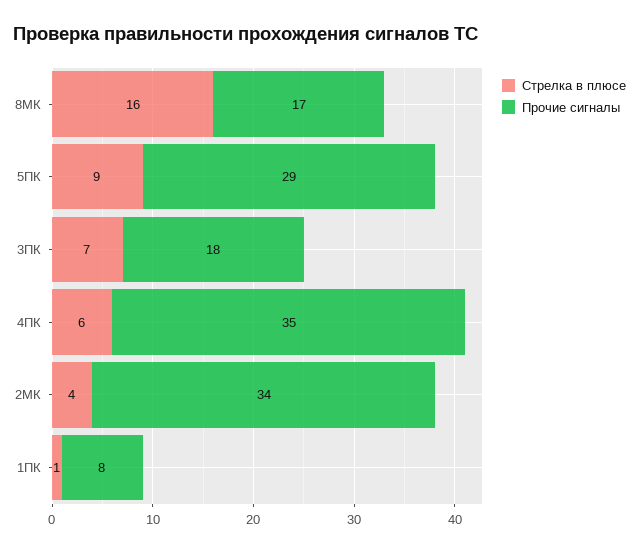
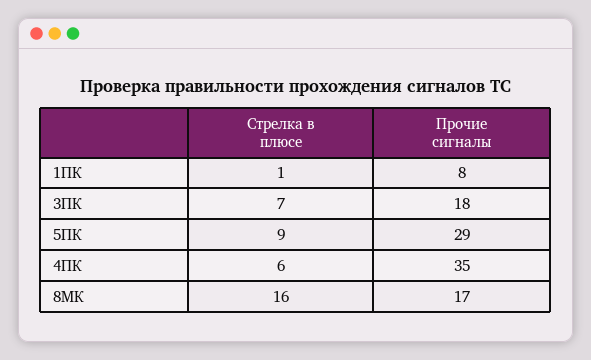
  {
    "Стрелка в плюсе": {
      "8МК": 16,
      "5ПК": 9,
      "3ПК": 7,
      "4ПК": 6,
-     "2МК": 4,
      "1ПК": 1
    },
    "Прочие сигналы": {
      "8МК": 17,
      "5ПК": 29,
      "3ПК": 18,
      "4ПК": 35,
-     "2МК": 34,
      "1ПК": 8
    }
  }

